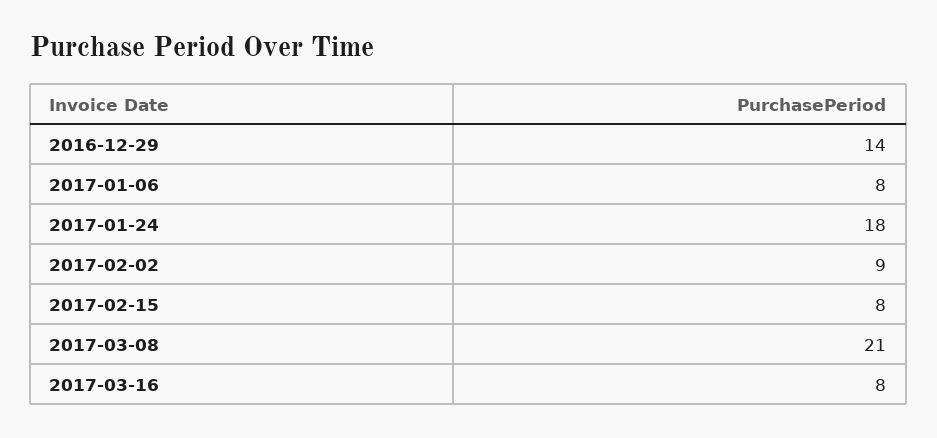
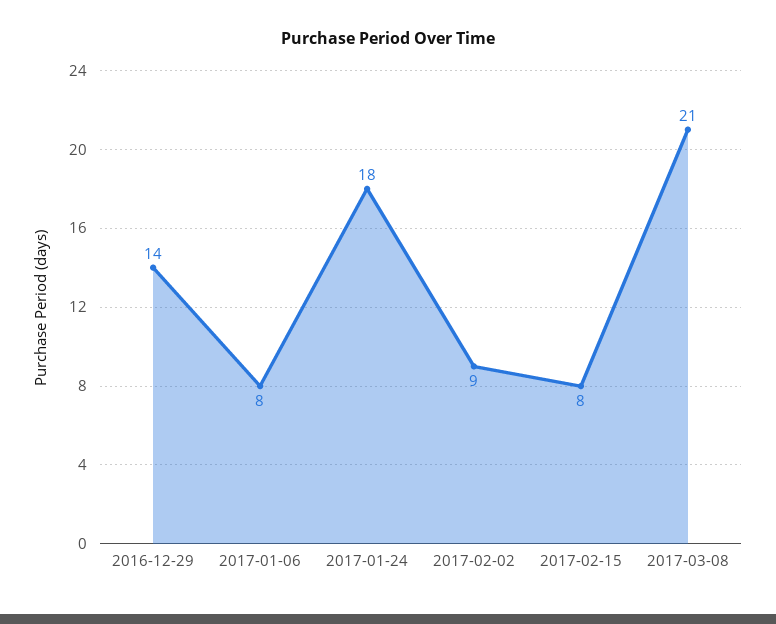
  {
    "2016-12-29": 14,
    "2017-01-06": 8,
    "2017-01-24": 18,
    "2017-02-02": 9,
    "2017-02-15": 8,
-   "2017-03-08": 21,
+   "2017-03-08": 21
-   "2017-03-16": 8
  }

